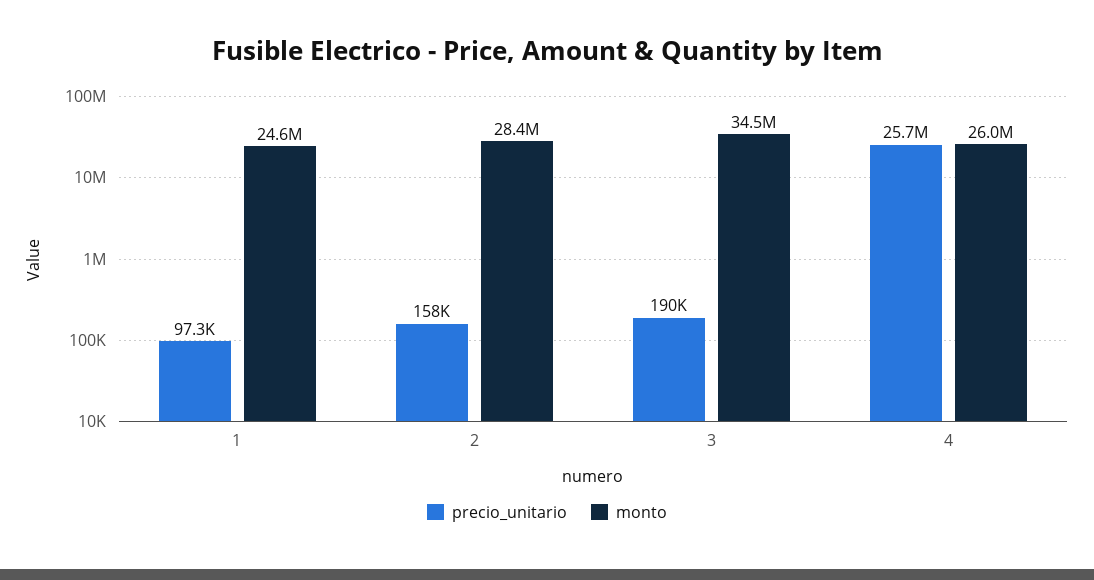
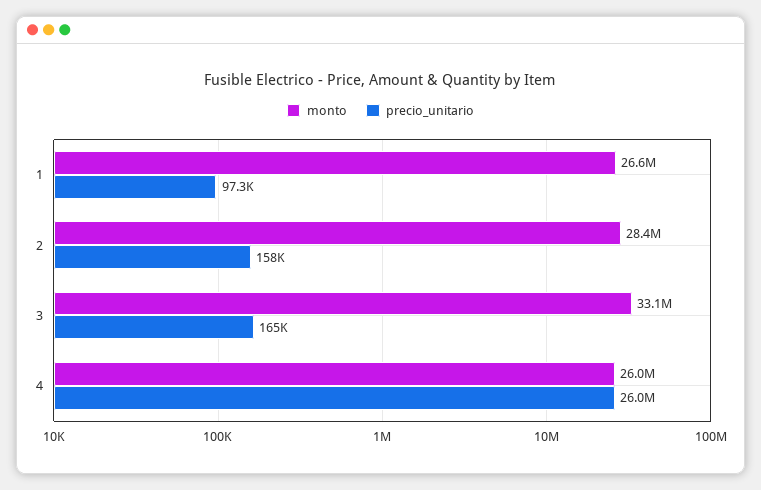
  {
    "precio_unitario": {
      "1": 97300,
      "2": 158000,
-     "3": 190000,
+     "3": 165000,
-     "4": 25700000
+     "4": 26000000
    },
    "monto": {
-     "1": 24600000,
+     "1": 26600000,
      "2": 28400000,
-     "3": 34500000,
+     "3": 33100000,
      "4": 26000000
    }
  }

